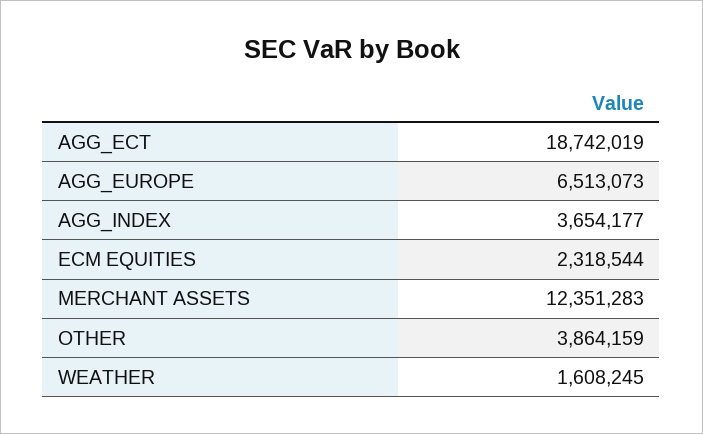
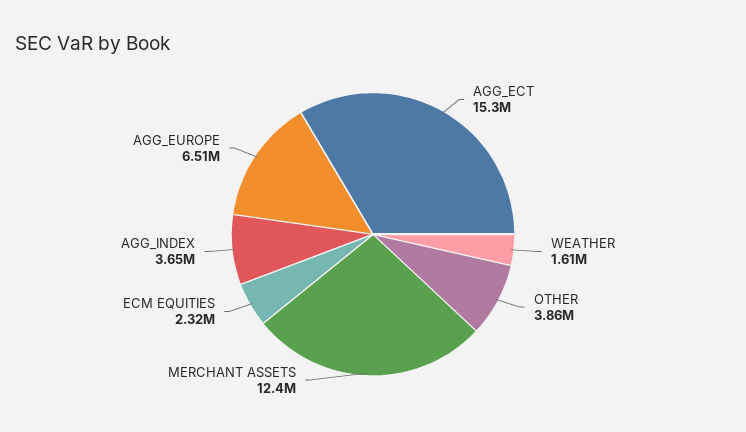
  {
-   "AGG_ECT": 18742019,
+   "AGG_ECT": 15300000,
    "AGG_EUROPE": 6513073,
    "AGG_INDEX": 3654177,
    "ECM EQUITIES": 2318544,
    "MERCHANT ASSETS": 12351283,
    "OTHER": 3864159,
    "WEATHER": 1608245
  }

